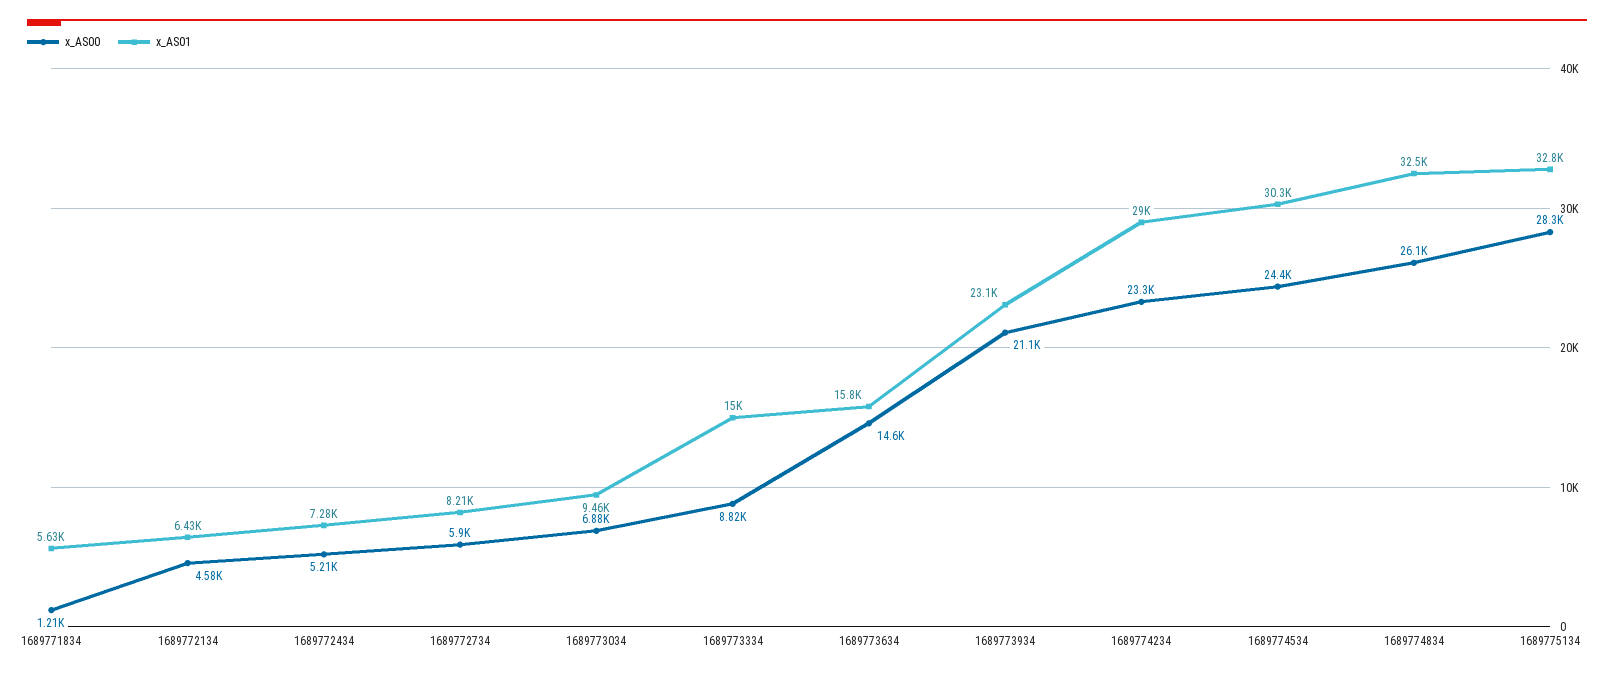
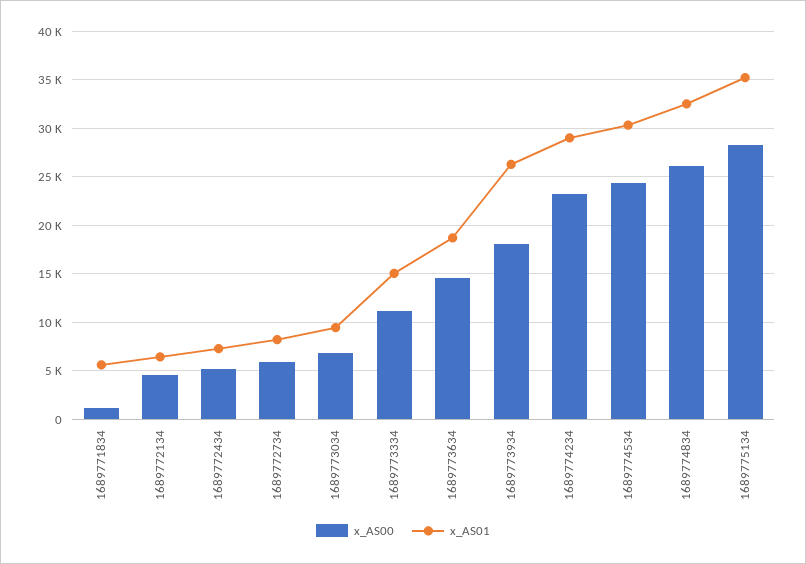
  {
    "x_AS00": {
      "1689771834": 1210,
      "1689772134": 4580,
      "1689772434": 5210,
      "1689772734": 5900,
      "1689773034": 6880,
-     "1689773334": 8820,
+     "1689773334": 11000,
      "1689773634": 14600,
-     "1689773934": 21100,
+     "1689773934": 18000,
      "1689774234": 23300,
      "1689774534": 24400,
      "1689774834": 26100,
      "1689775134": 28300
    },
    "x_AS01": {
      "1689771834": 5630,
      "1689772134": 6430,
      "1689772434": 7280,
      "1689772734": 8210,
      "1689773034": 9460,
      "1689773334": 15000,
-     "1689773634": 15800,
+     "1689773634": 19000,
-     "1689773934": 23100,
+     "1689773934": 26000,
      "1689774234": 29000,
      "1689774534": 30300,
      "1689774834": 32500,
-     "1689775134": 32800
+     "1689775134": 35000
    }
  }

